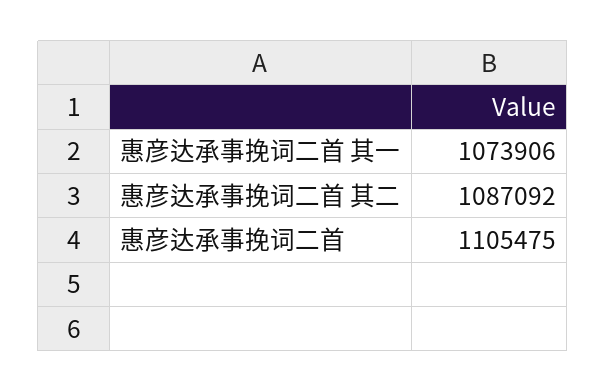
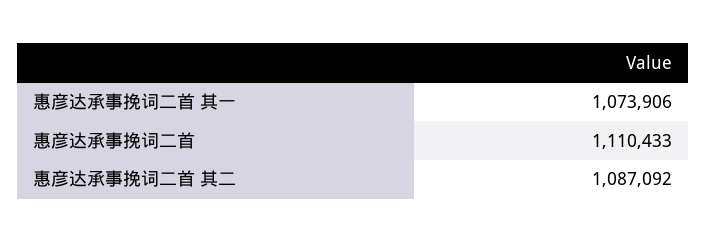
  {
    "惠彦达承事挽词二首 其一": 1073906,
    "惠彦达承事挽词二首 其二": 1087092,
-   "惠彦达承事挽词二首": 1105475
+   "惠彦达承事挽词二首": 1110433
  }

